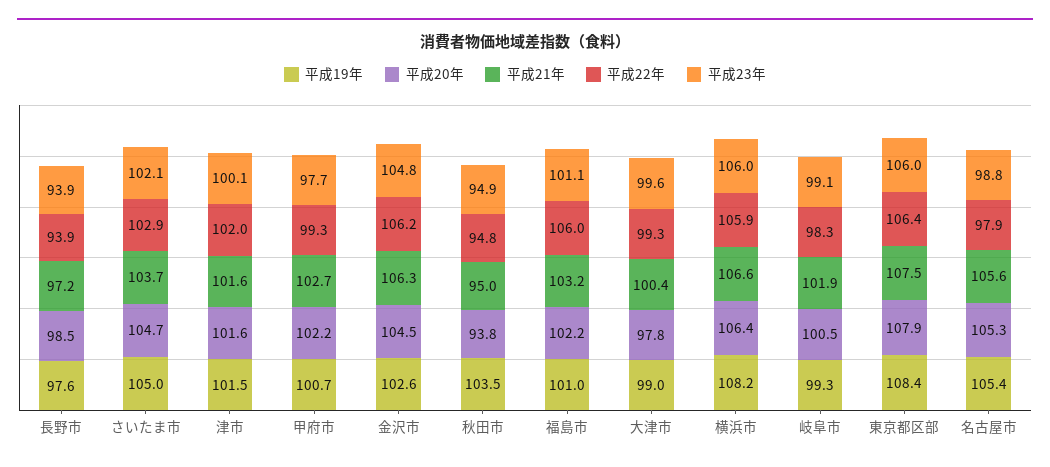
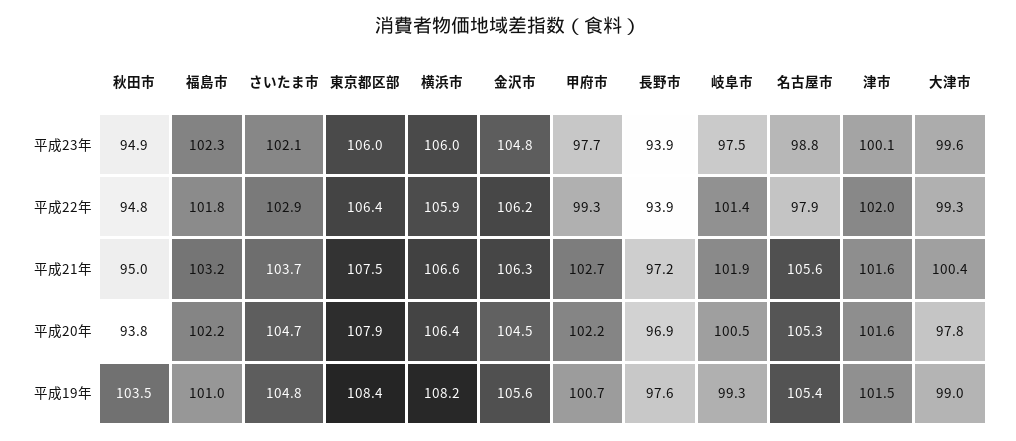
  {
    "平成19年": {
      "長野市": 97.6,
-     "さいたま市": 105,
+     "さいたま市": 104.8,
      "津市": 101.5,
      "甲府市": 100.7,
-     "金沢市": 102.6,
+     "金沢市": 105.6,
      "秋田市": 103.5,
      "福島市": 101,
      "大津市": 99,
      "横浜市": 108.2,
      "岐阜市": 99.3,
      "東京都区部": 108.4,
      "名古屋市": 105.4
    },
    "平成20年": {
-     "長野市": 98.5,
+     "長野市": 96.9,
      "さいたま市": 104.7,
      "津市": 101.6,
      "甲府市": 102.2,
      "金沢市": 104.5,
      "秋田市": 93.8,
      "福島市": 102.2,
      "大津市": 97.8,
      "横浜市": 106.4,
      "岐阜市": 100.5,
      "東京都区部": 107.9,
      "名古屋市": 105.3
    },
    "平成21年": {
      "長野市": 97.2,
      "さいたま市": 103.7,
      "津市": 101.6,
      "甲府市": 102.7,
      "金沢市": 106.3,
      "秋田市": 95,
      "福島市": 103.2,
      "大津市": 100.4,
      "横浜市": 106.6,
      "岐阜市": 101.9,
      "東京都区部": 107.5,
      "名古屋市": 105.6
    },
    "平成22年": {
      "長野市": 93.9,
      "さいたま市": 102.9,
      "津市": 102,
      "甲府市": 99.3,
      "金沢市": 106.2,
      "秋田市": 94.8,
-     "福島市": 106,
+     "福島市": 101.8,
      "大津市": 99.3,
      "横浜市": 105.9,
-     "岐阜市": 98.3,
+     "岐阜市": 101.4,
      "東京都区部": 106.4,
      "名古屋市": 97.9
    },
    "平成23年": {
      "長野市": 93.9,
      "さいたま市": 102.1,
      "津市": 100.1,
      "甲府市": 97.7,
      "金沢市": 104.8,
      "秋田市": 94.9,
-     "福島市": 101.1,
+     "福島市": 102.3,
      "大津市": 99.6,
      "横浜市": 106,
-     "岐阜市": 99.1,
+     "岐阜市": 97.5,
      "東京都区部": 106,
      "名古屋市": 98.8
    }
  }

